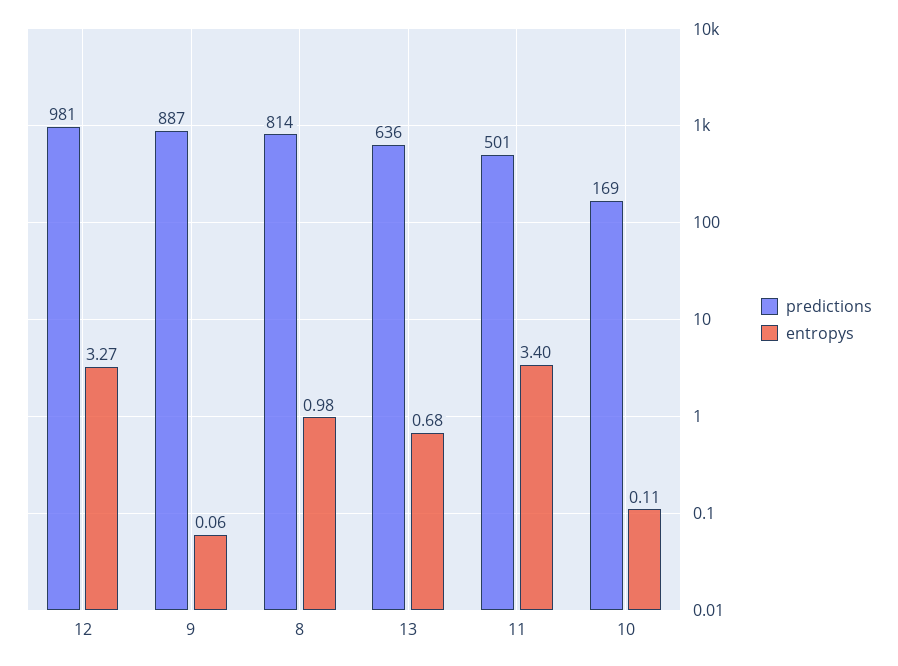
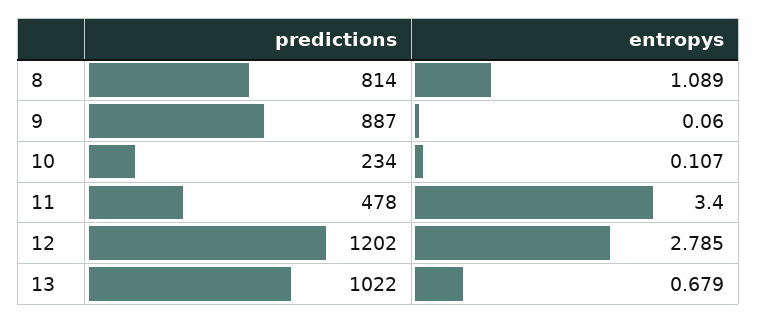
  {
    "predictions": {
-     "12": 981,
+     "12": 1202,
      "9": 887,
      "8": 814,
-     "13": 636,
+     "13": 1022,
-     "11": 501,
+     "11": 478,
-     "10": 169
+     "10": 234
    },
    "entropys": {
-     "12": 3.27,
+     "12": 2.785,
      "9": 0.06,
-     "8": 0.98,
+     "8": 1.089,
      "13": 0.679,
      "11": 3.4,
      "10": 0.107
    }
  }

